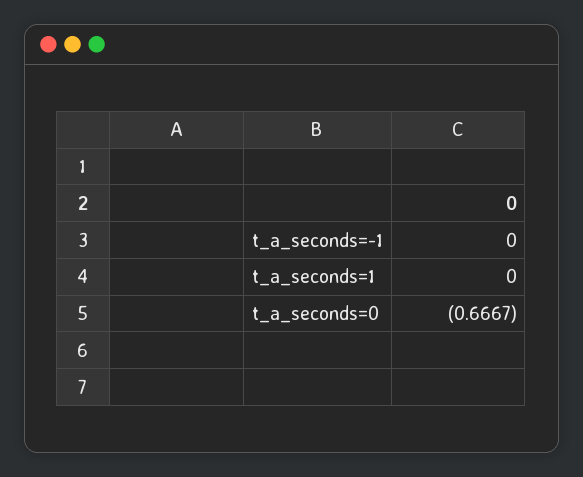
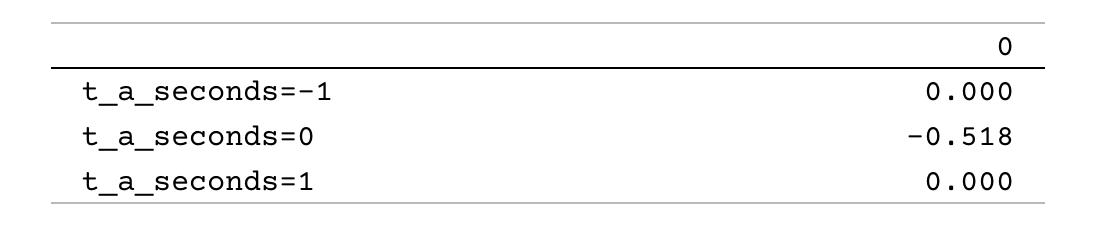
  {
    "t_a_seconds=-1": 0,
    "t_a_seconds=1": 0,
-   "t_a_seconds=0": -0.6667
+   "t_a_seconds=0": -0.518
  }

